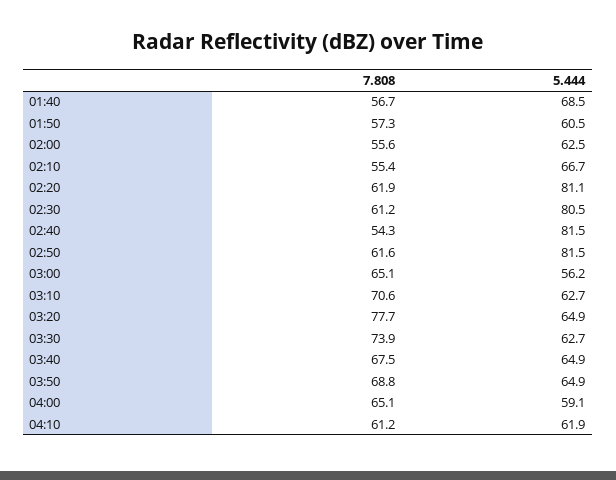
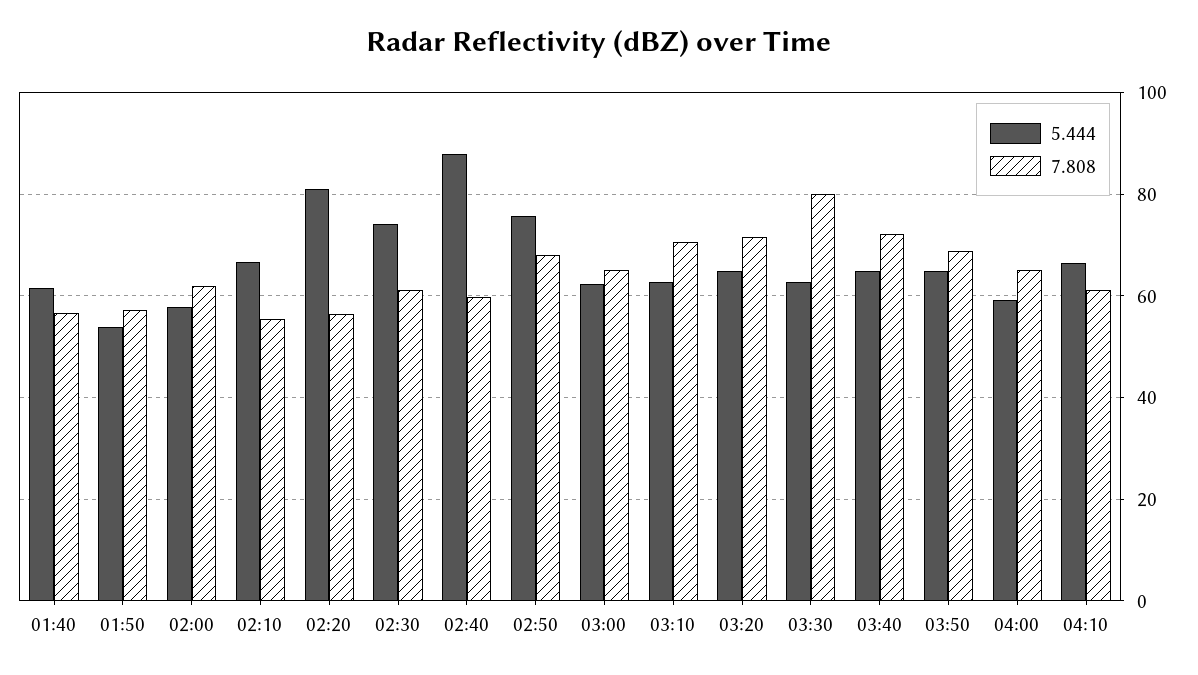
  {
    "7.808": {
      "01:40": 56.7,
      "01:50": 57.3,
-     "02:00": 55.6,
+     "02:00": 62,
      "02:10": 55.4,
-     "02:20": 61.9,
+     "02:20": 56,
      "02:30": 61.2,
-     "02:40": 54.3,
+     "02:40": 60,
-     "02:50": 61.6,
+     "02:50": 68,
      "03:00": 65.1,
      "03:10": 70.6,
-     "03:20": 77.7,
+     "03:20": 72,
-     "03:30": 73.9,
+     "03:30": 80,
-     "03:40": 67.5,
+     "03:40": 72,
      "03:50": 68.8,
      "04:00": 65.1,
      "04:10": 61.2
    },
    "5.444": {
-     "01:40": 68.5,
+     "01:40": 62,
-     "01:50": 60.5,
+     "01:50": 54,
-     "02:00": 62.5,
+     "02:00": 58,
      "02:10": 66.7,
      "02:20": 81.1,
-     "02:30": 80.5,
+     "02:30": 74,
-     "02:40": 81.5,
+     "02:40": 88,
-     "02:50": 81.5,
+     "02:50": 76,
-     "03:00": 56.2,
+     "03:00": 62,
      "03:10": 62.7,
      "03:20": 64.9,
      "03:30": 62.7,
      "03:40": 64.9,
      "03:50": 64.9,
      "04:00": 59.1,
-     "04:10": 61.9
+     "04:10": 66
    }
  }

